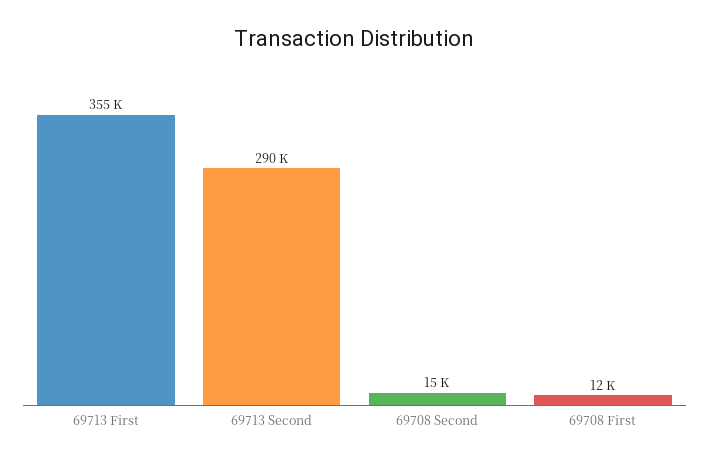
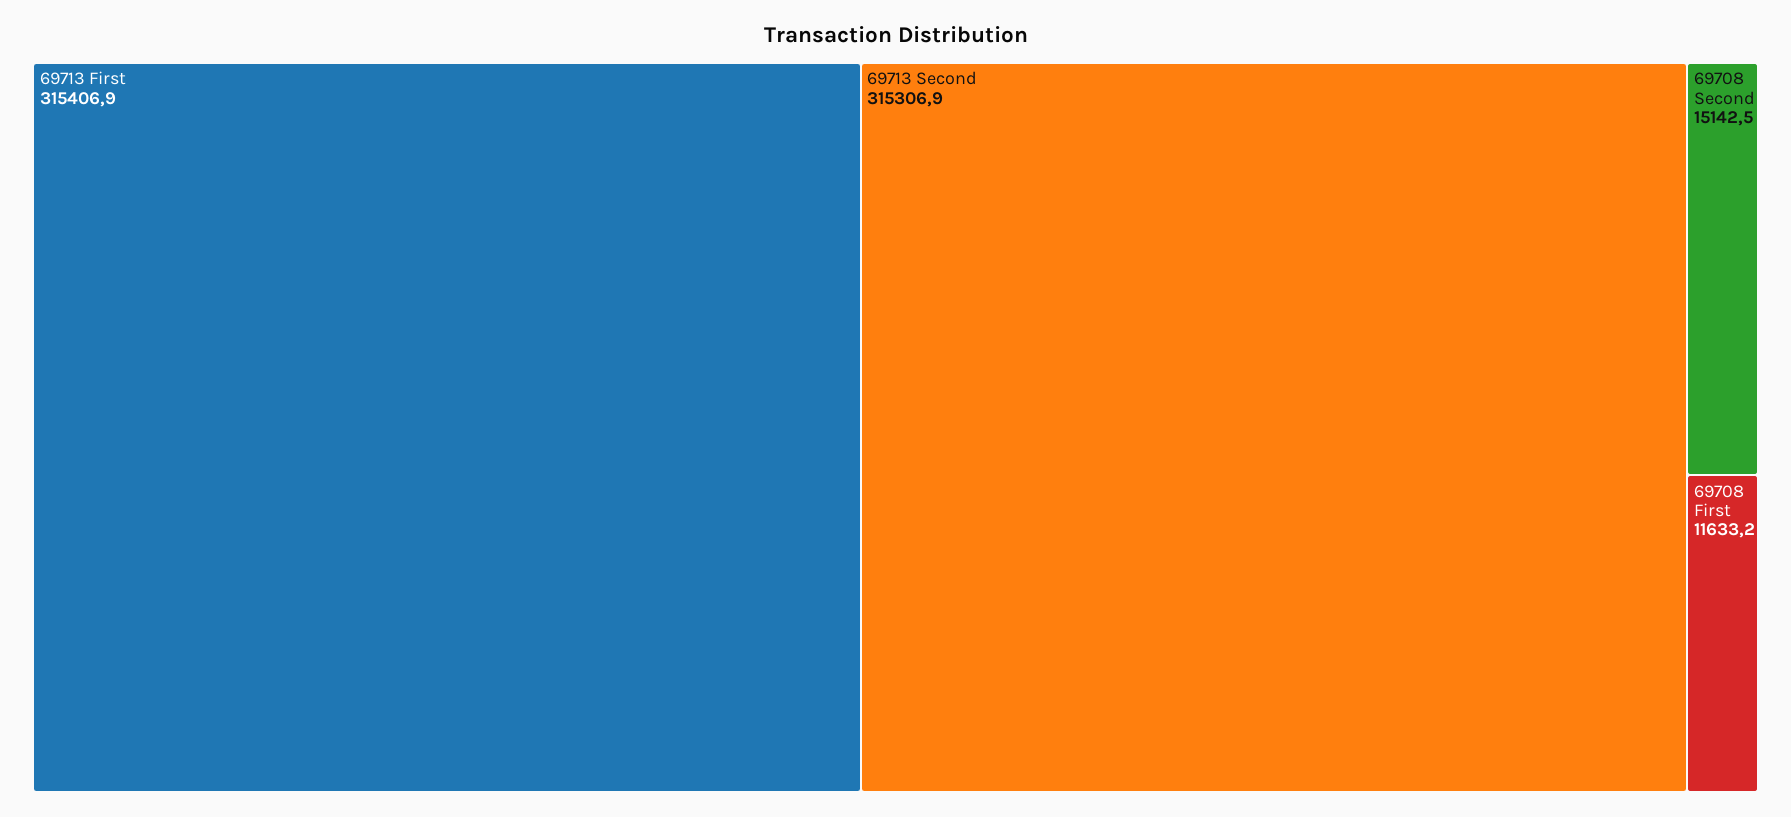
  {
-   "69713 First": 355000,
+   "69713 First": 315406.9,
-   "69713 Second": 290000,
+   "69713 Second": 315306.9,
    "69708 Second": 15142.5,
    "69708 First": 11633.2
  }

